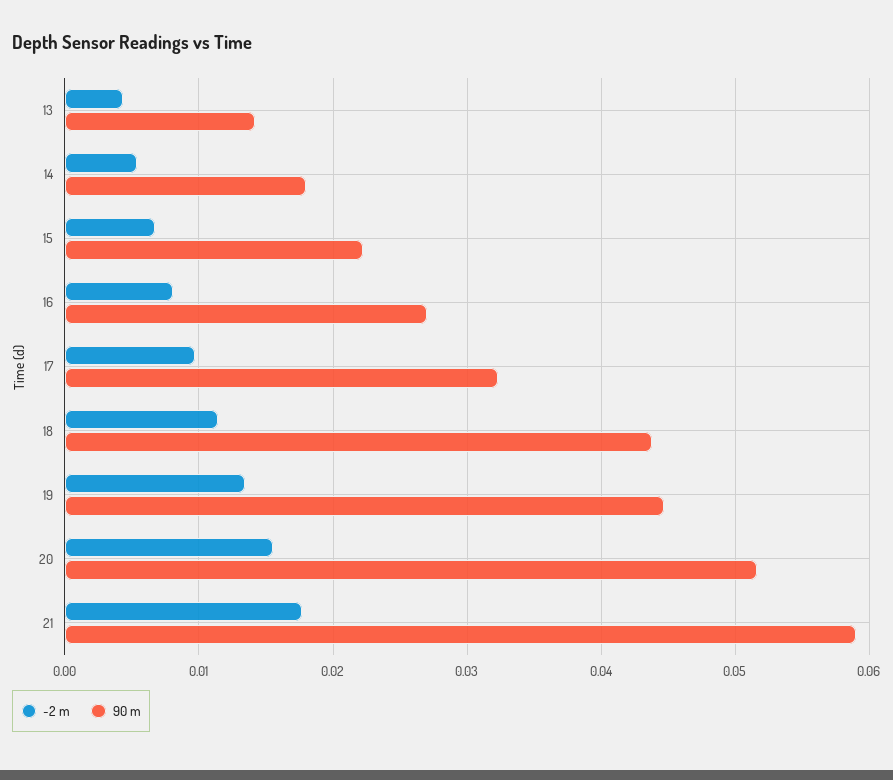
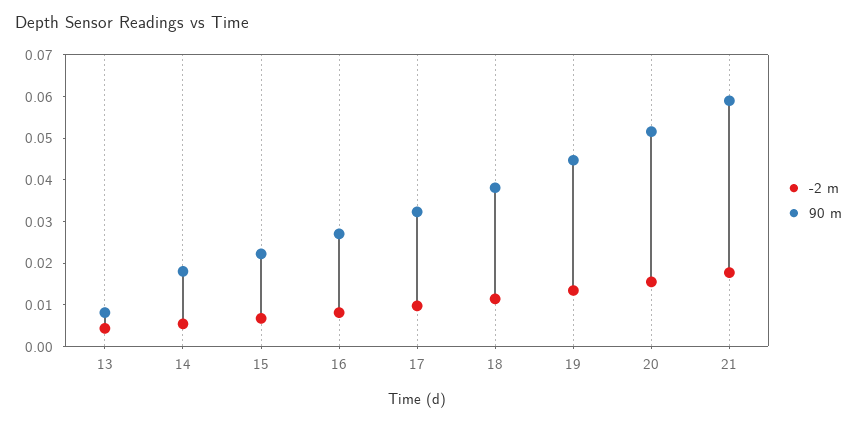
  {
    "-2 m": {
      "13": 0.004,
      "14": 0.005,
      "15": 0.007,
      "16": 0.008,
      "17": 0.01,
      "18": 0.011,
      "19": 0.013,
      "20": 0.016,
      "21": 0.018
    },
    "90 m": {
-     "13": 0.014,
+     "13": 0.008,
      "14": 0.018,
      "15": 0.022,
      "16": 0.027,
      "17": 0.032,
-     "18": 0.044,
+     "18": 0.038,
      "19": 0.045,
      "20": 0.052,
      "21": 0.059
    }
  }

